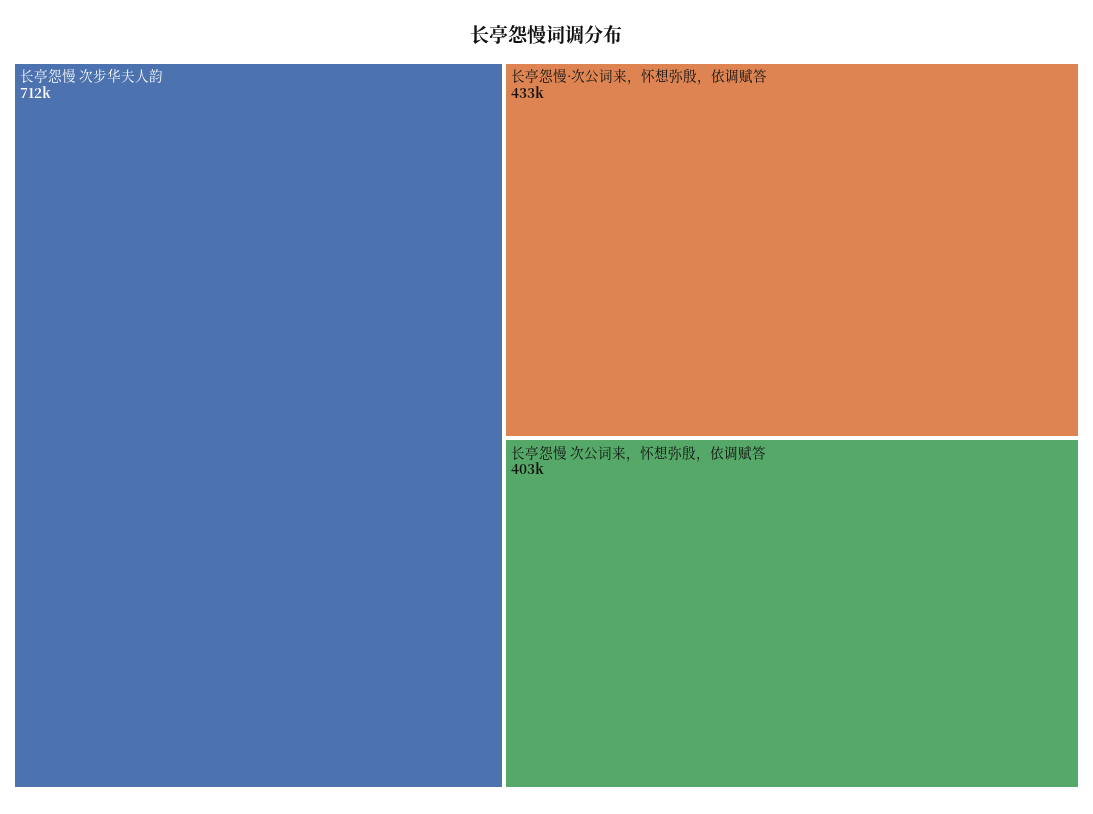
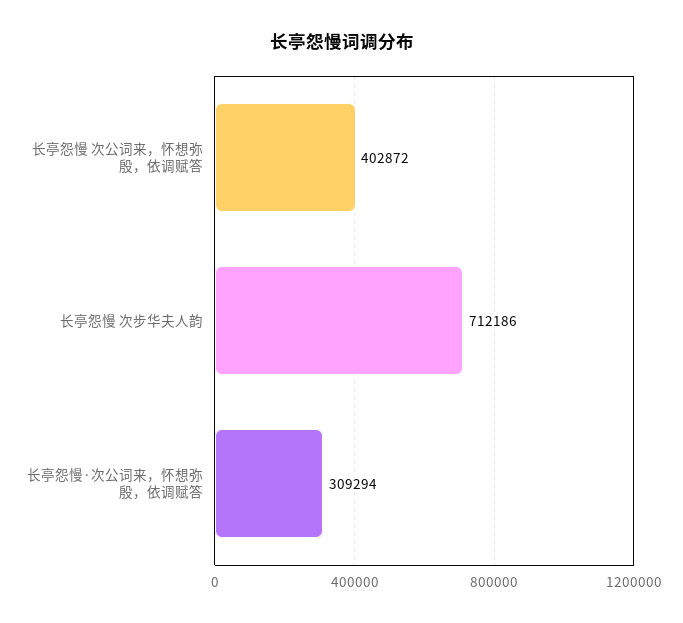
  {
    "长亭怨慢 次步华夫人韵": 712186,
-   "长亭怨慢·次公词来，怀想弥殷，依调赋答": 433000,
+   "长亭怨慢·次公词来，怀想弥殷，依调赋答": 309294,
    "长亭怨慢 次公词来，怀想弥殷，依调赋答": 402872
  }

